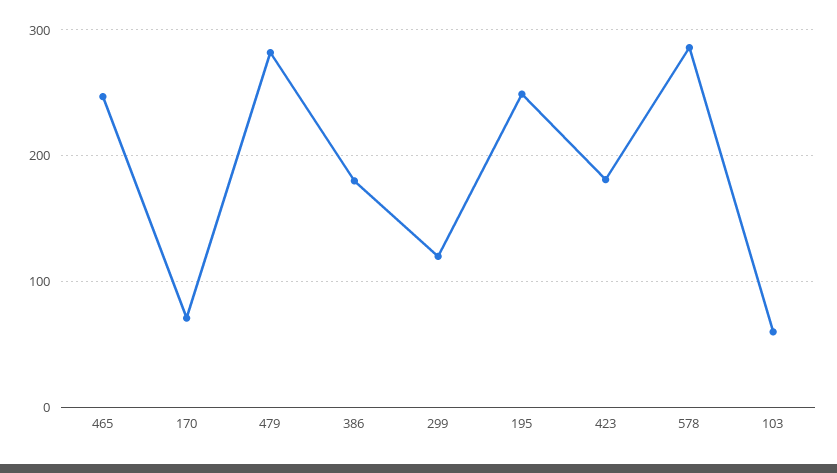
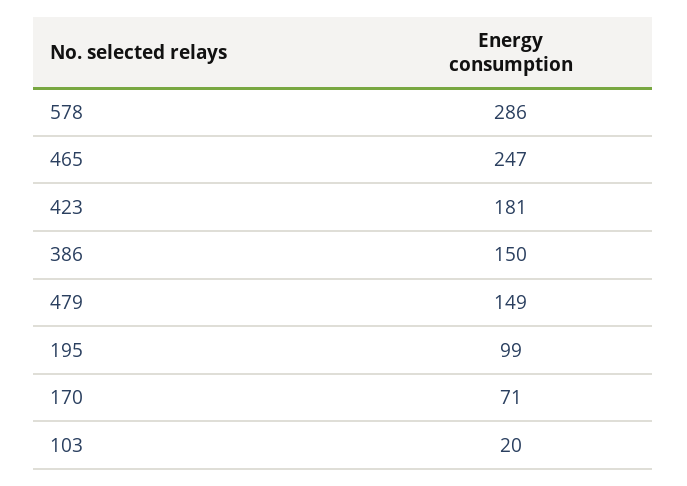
  {
    "465": 247,
    "170": 71,
-   "479": 280,
+   "479": 149,
-   "386": 180,
+   "386": 150,
-   "299": 120,
-   "195": 250,
+   "195": 99,
    "423": 181,
    "578": 286,
-   "103": 60
+   "103": 20
  }

